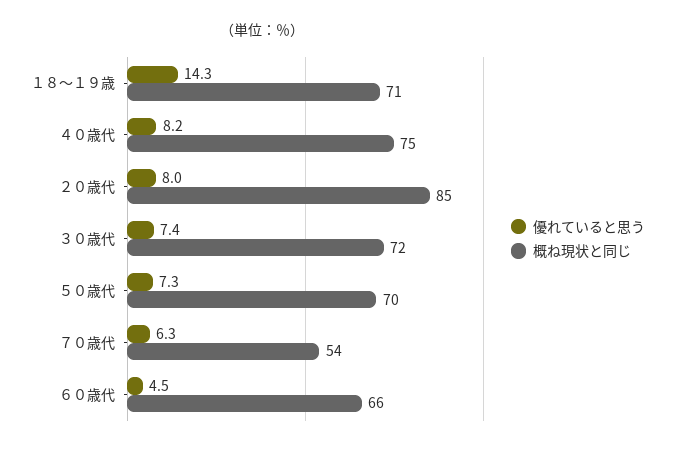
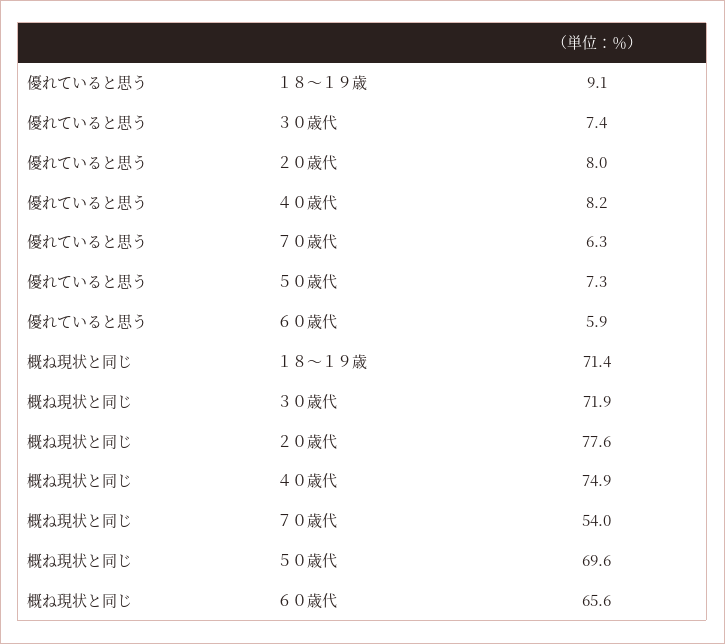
  {
    "優れていると思う": {
-     "１８～１９歳": 14.3,
+     "１８～１９歳": 9.1,
      "４０歳代": 8.2,
      "２０歳代": 8,
      "３０歳代": 7.4,
      "５０歳代": 7.3,
      "７０歳代": 6.3,
-     "６０歳代": 4.5
+     "６０歳代": 5.9
    },
    "概ね現状と同じ": {
      "１８～１９歳": 71.4,
      "４０歳代": 74.9,
-     "２０歳代": 85,
+     "２０歳代": 77.6,
      "３０歳代": 71.9,
      "５０歳代": 69.6,
      "７０歳代": 54,
      "６０歳代": 65.6
    }
  }

